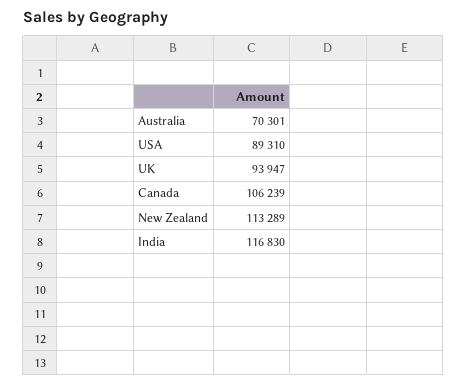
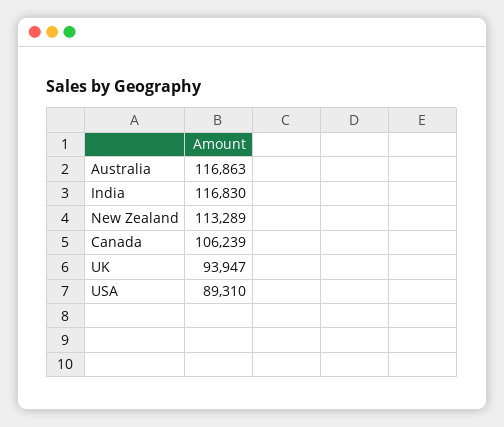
  {
-   "Australia": 70301,
+   "Australia": 116863,
    "USA": 89310,
    "UK": 93947,
    "Canada": 106239,
    "New Zealand": 113289,
    "India": 116830
  }

